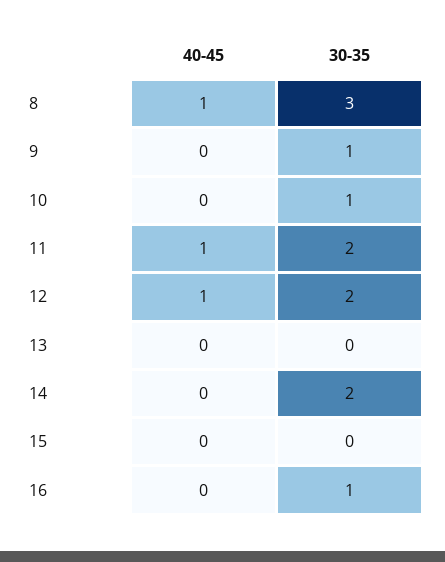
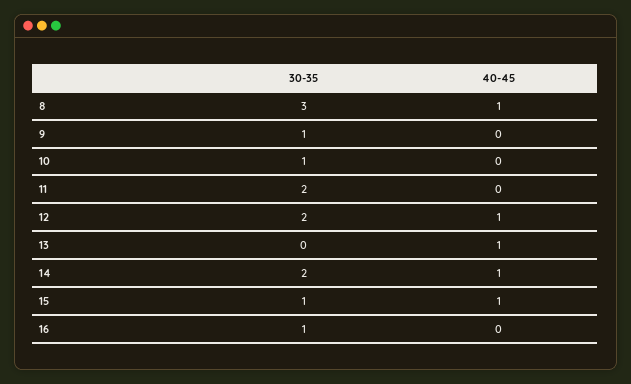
  {
    "40-45": {
      "8": 1,
      "9": 0,
      "10": 0,
-     "11": 1,
+     "11": 0,
      "12": 1,
-     "13": 0,
+     "13": 1,
-     "14": 0,
+     "14": 1,
-     "15": 0,
+     "15": 1,
      "16": 0
    },
    "30-35": {
      "8": 3,
      "9": 1,
      "10": 1,
      "11": 2,
      "12": 2,
      "13": 0,
      "14": 2,
-     "15": 0,
+     "15": 1,
      "16": 1
    }
  }

